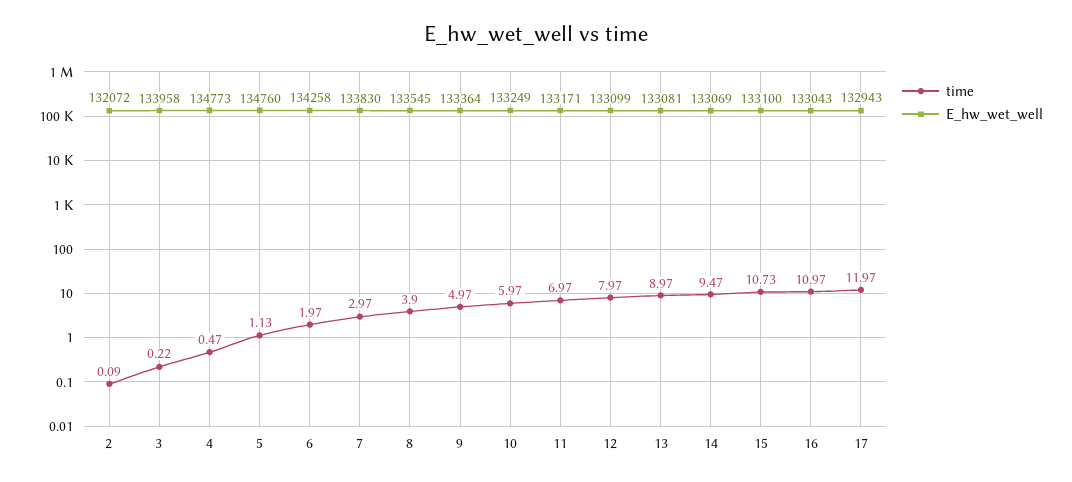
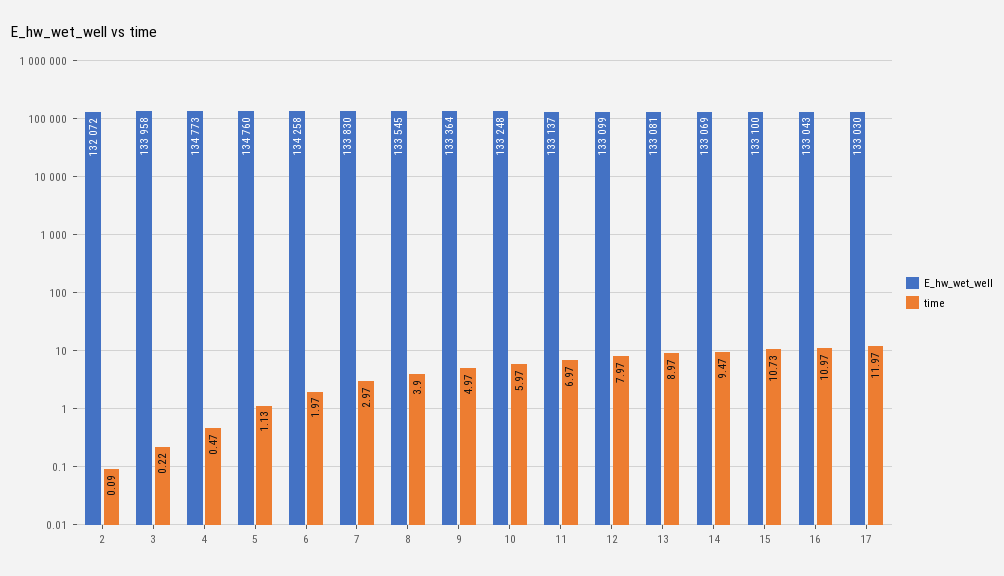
  {
    "time": {
      "2": 0.09,
      "3": 0.22,
      "4": 0.47,
      "5": 1.13,
      "6": 1.97,
      "7": 2.97,
      "8": 3.9,
      "9": 4.97,
      "10": 5.97,
      "11": 6.97,
      "12": 7.97,
      "13": 8.97,
      "14": 9.47,
      "15": 10.73,
      "16": 10.97,
      "17": 11.97
    },
    "E_hw_wet_well": {
      "2": 132072,
      "3": 133958,
      "4": 134773,
      "5": 134760,
      "6": 134258,
      "7": 133830,
      "8": 133545,
      "9": 133364,
-     "10": 133249,
+     "10": 133248,
-     "11": 133171,
+     "11": 133137,
      "12": 133099,
      "13": 133081,
      "14": 133069,
      "15": 133100,
      "16": 133043,
-     "17": 132943
+     "17": 133030
    }
  }

